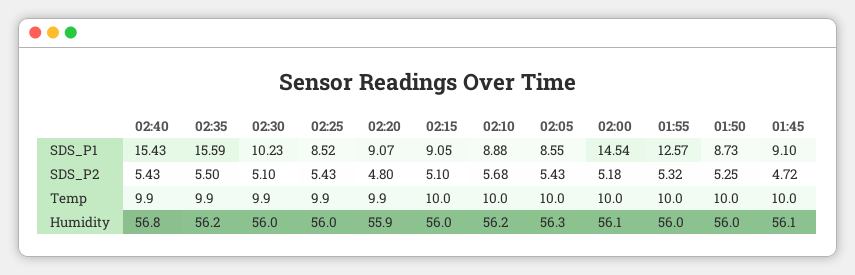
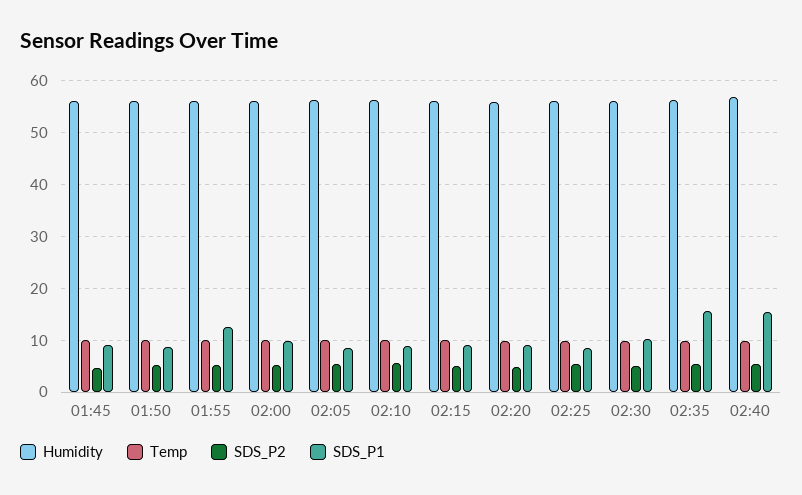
  {
    "SDS_P1": {
      "02:40": 15.43,
      "02:35": 15.59,
      "02:30": 10.23,
      "02:25": 8.52,
      "02:20": 9.07,
      "02:15": 9.05,
      "02:10": 8.88,
      "02:05": 8.55,
-     "02:00": 14.54,
+     "02:00": 10,
      "01:55": 12.57,
      "01:50": 8.73,
      "01:45": 9.1
    },
    "SDS_P2": {
      "02:40": 5.43,
      "02:35": 5.5,
      "02:30": 5.1,
      "02:25": 5.43,
      "02:20": 4.8,
      "02:15": 5.1,
      "02:10": 5.68,
      "02:05": 5.43,
      "02:00": 5.18,
      "01:55": 5.32,
      "01:50": 5.25,
      "01:45": 4.72
    },
    "Temp": {
      "02:40": 9.9,
      "02:35": 9.9,
      "02:30": 9.9,
      "02:25": 9.9,
      "02:20": 9.9,
      "02:15": 10,
      "02:10": 10,
      "02:05": 10,
      "02:00": 10,
      "01:55": 10,
      "01:50": 10,
      "01:45": 10
    },
    "Humidity": {
      "02:40": 56.8,
      "02:35": 56.2,
      "02:30": 56,
      "02:25": 56,
      "02:20": 55.9,
      "02:15": 56,
      "02:10": 56.2,
      "02:05": 56.3,
      "02:00": 56.1,
      "01:55": 56,
      "01:50": 56,
      "01:45": 56.1
    }
  }

